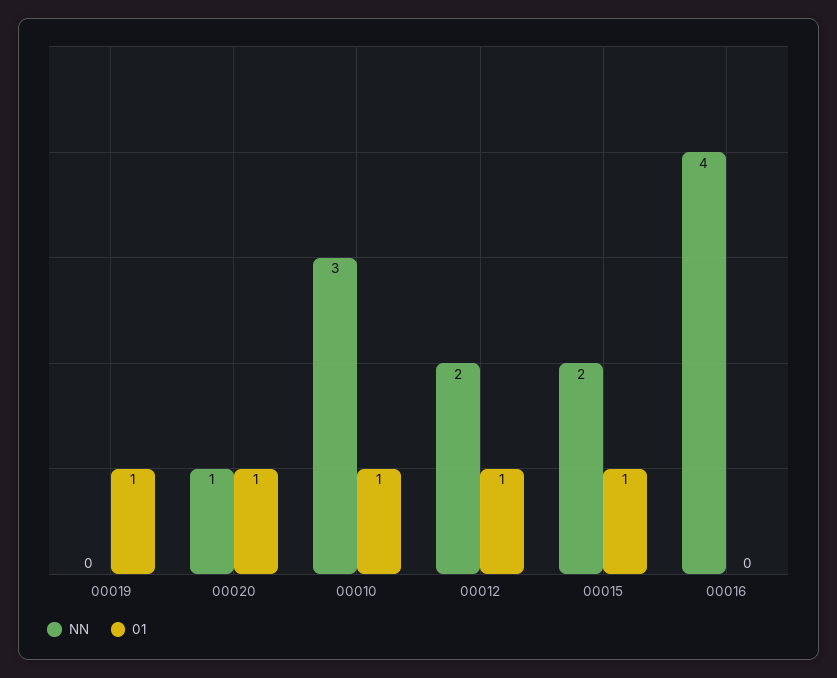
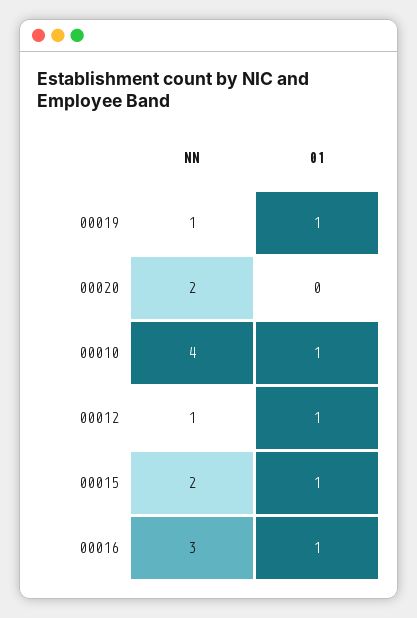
  {
    "NN": {
-     "00019": 0,
+     "00019": 1,
-     "00020": 1,
+     "00020": 2,
-     "00010": 3,
+     "00010": 4,
-     "00012": 2,
+     "00012": 1,
      "00015": 2,
-     "00016": 4
+     "00016": 3
    },
    "01": {
      "00019": 1,
-     "00020": 1,
+     "00020": 0,
      "00010": 1,
      "00012": 1,
      "00015": 1,
-     "00016": 0
+     "00016": 1
    }
  }

